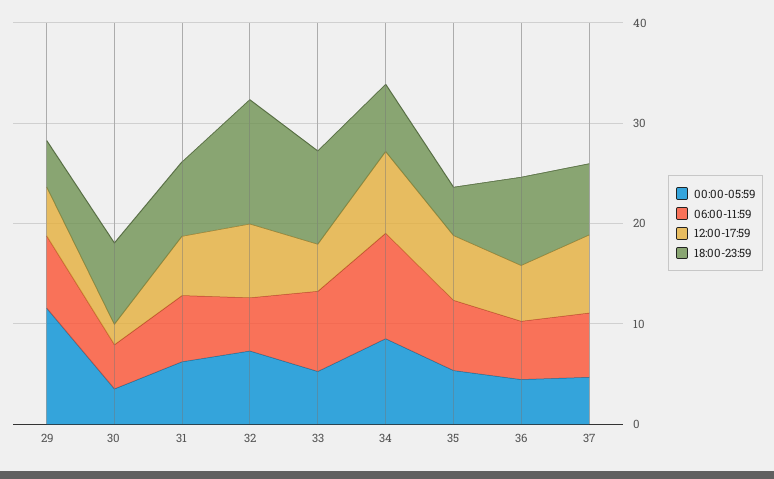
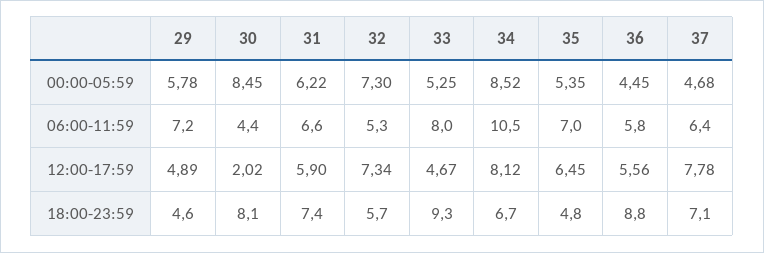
  {
    "00:00-05:59": {
-     "29": 12,
+     "29": 5.78,
-     "30": 4,
+     "30": 8.45,
      "31": 6.22,
      "32": 7.3,
      "33": 5.25,
      "34": 8.52,
      "35": 5.35,
      "36": 4.45,
      "37": 4.68
    },
    "06:00-11:59": {
      "29": 7.2,
      "30": 4.4,
      "31": 6.6,
      "32": 5.3,
      "33": 8,
      "34": 10.5,
      "35": 7,
      "36": 5.8,
      "37": 6.4
    },
    "12:00-17:59": {
      "29": 4.89,
      "30": 2.02,
      "31": 5.9,
      "32": 7.34,
      "33": 4.67,
      "34": 8.12,
      "35": 6.45,
      "36": 5.56,
      "37": 7.78
    },
    "18:00-23:59": {
      "29": 4.6,
      "30": 8.1,
      "31": 7.4,
-     "32": 12,
+     "32": 5.7,
      "33": 9.3,
      "34": 6.7,
      "35": 4.8,
      "36": 8.8,
      "37": 7.1
    }
  }

